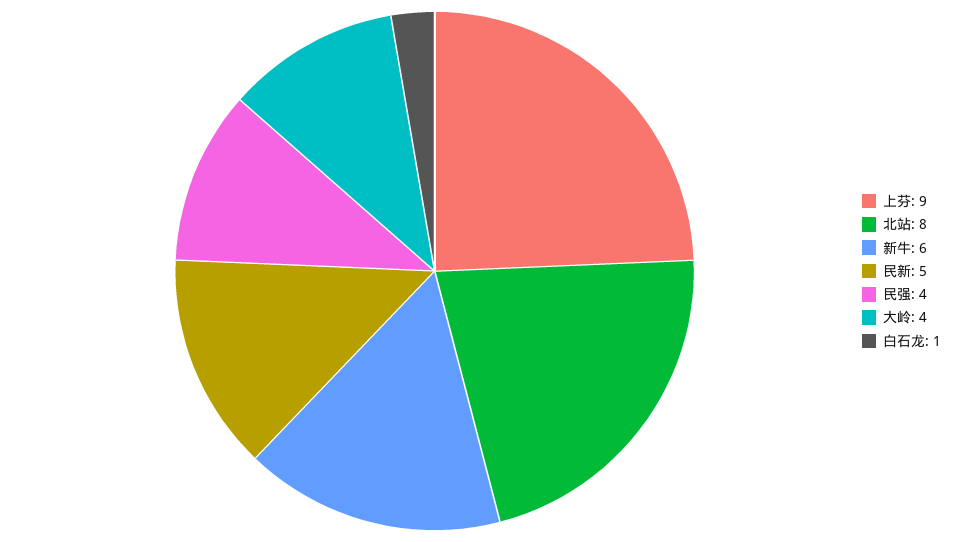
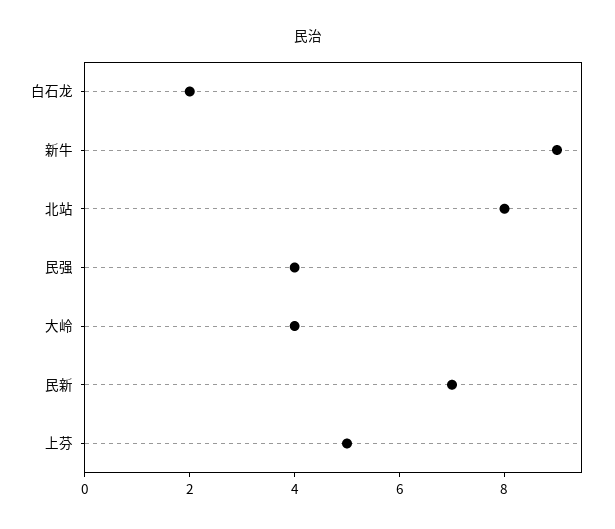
  {
-   "上芬": 9,
+   "上芬": 5,
    "北站": 8,
-   "新牛": 6,
+   "新牛": 9,
-   "民新": 5,
+   "民新": 7,
    "民强": 4,
    "大岭": 4,
-   "白石龙": 1
+   "白石龙": 2
  }

